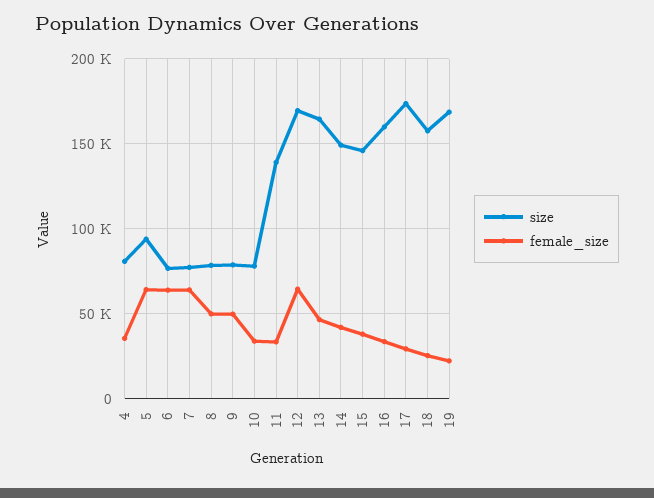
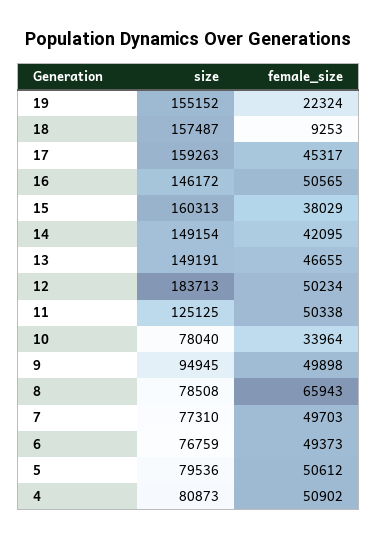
  {
    "size": {
      "4": 80873,
-     "5": 95000,
+     "5": 79536,
      "6": 76759,
      "7": 77310,
      "8": 78508,
-     "9": 80000,
+     "9": 94945,
      "10": 78040,
-     "11": 140000,
+     "11": 125125,
-     "12": 170000,
+     "12": 183713,
-     "13": 165000,
+     "13": 149191,
      "14": 149154,
-     "15": 145000,
+     "15": 160313,
-     "16": 160000,
+     "16": 146172,
-     "17": 175000,
+     "17": 159263,
      "18": 157487,
-     "19": 170000
+     "19": 155152
    },
    "female_size": {
-     "4": 35000,
+     "4": 50902,
-     "5": 65000,
+     "5": 50612,
-     "6": 65000,
+     "6": 49373,
-     "7": 65000,
+     "7": 49703,
-     "8": 50000,
+     "8": 65943,
      "9": 49898,
      "10": 33964,
-     "11": 35000,
+     "11": 50338,
-     "12": 65000,
+     "12": 50234,
      "13": 46655,
      "14": 42095,
      "15": 38029,
-     "16": 35000,
+     "16": 50565,
-     "17": 30000,
+     "17": 45317,
-     "18": 25000,
+     "18": 9253,
      "19": 22324
    }
  }

